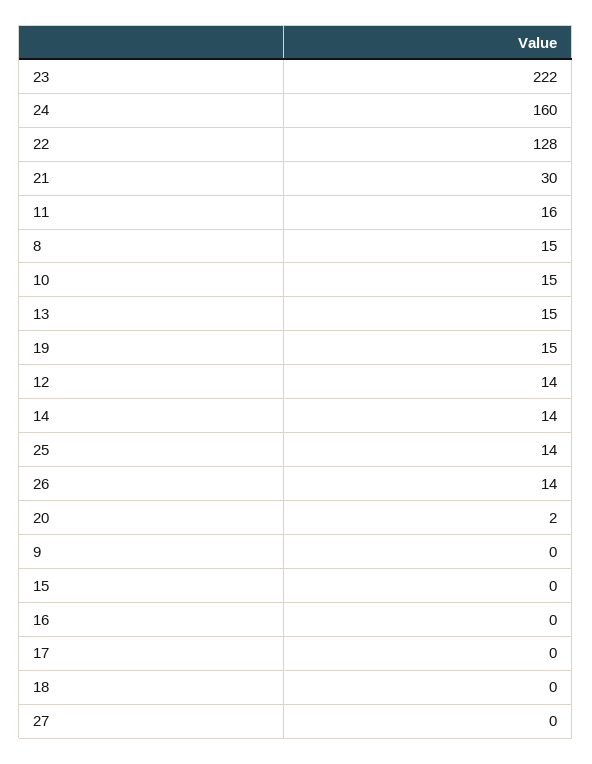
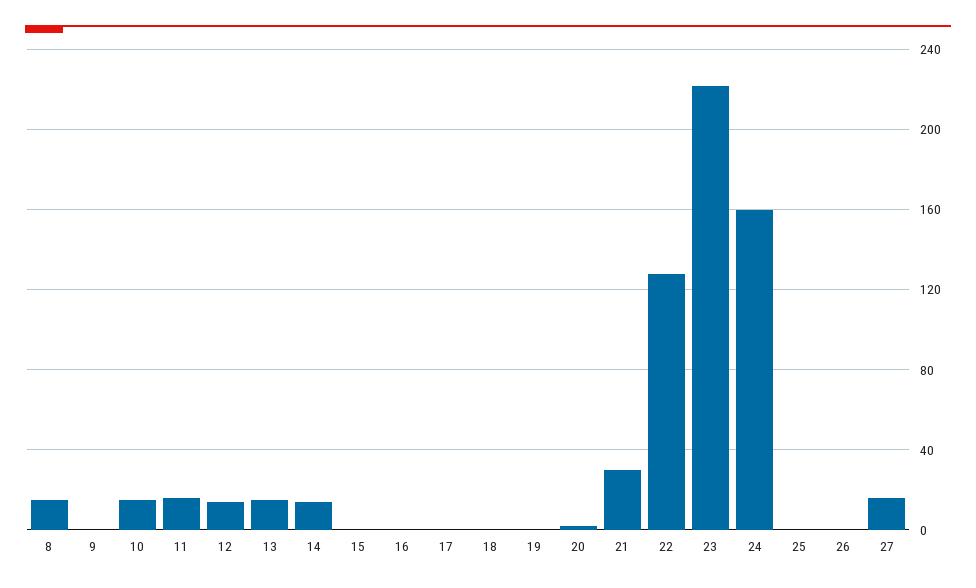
  {
    "23": 222,
    "24": 160,
    "22": 128,
    "21": 30,
    "11": 16,
    "8": 15,
    "10": 15,
    "13": 15,
-   "19": 15,
+   "19": 0,
    "12": 14,
    "14": 14,
-   "25": 14,
+   "25": 0,
-   "26": 14,
+   "26": 0,
    "20": 2,
    "9": 0,
    "15": 0,
    "16": 0,
    "17": 0,
    "18": 0,
-   "27": 0
+   "27": 15
  }

